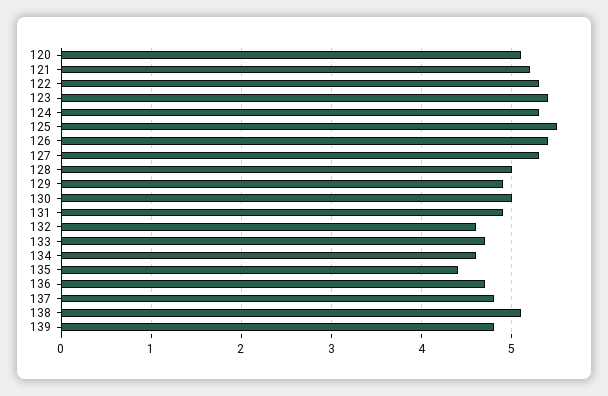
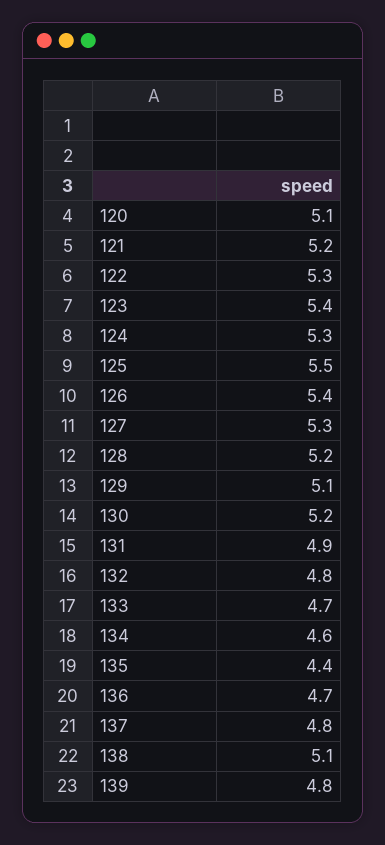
  {
    "120": 5.1,
    "121": 5.2,
    "122": 5.3,
    "123": 5.4,
    "124": 5.3,
    "125": 5.5,
    "126": 5.4,
    "127": 5.3,
-   "128": 5,
+   "128": 5.2,
-   "129": 4.9,
+   "129": 5.1,
-   "130": 5,
+   "130": 5.2,
    "131": 4.9,
-   "132": 4.6,
+   "132": 4.8,
    "133": 4.7,
    "134": 4.6,
    "135": 4.4,
    "136": 4.7,
    "137": 4.8,
    "138": 5.1,
    "139": 4.8
  }

